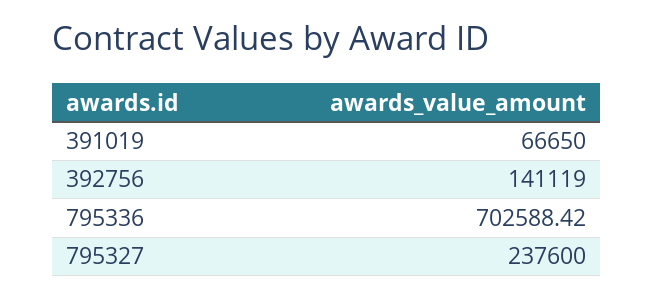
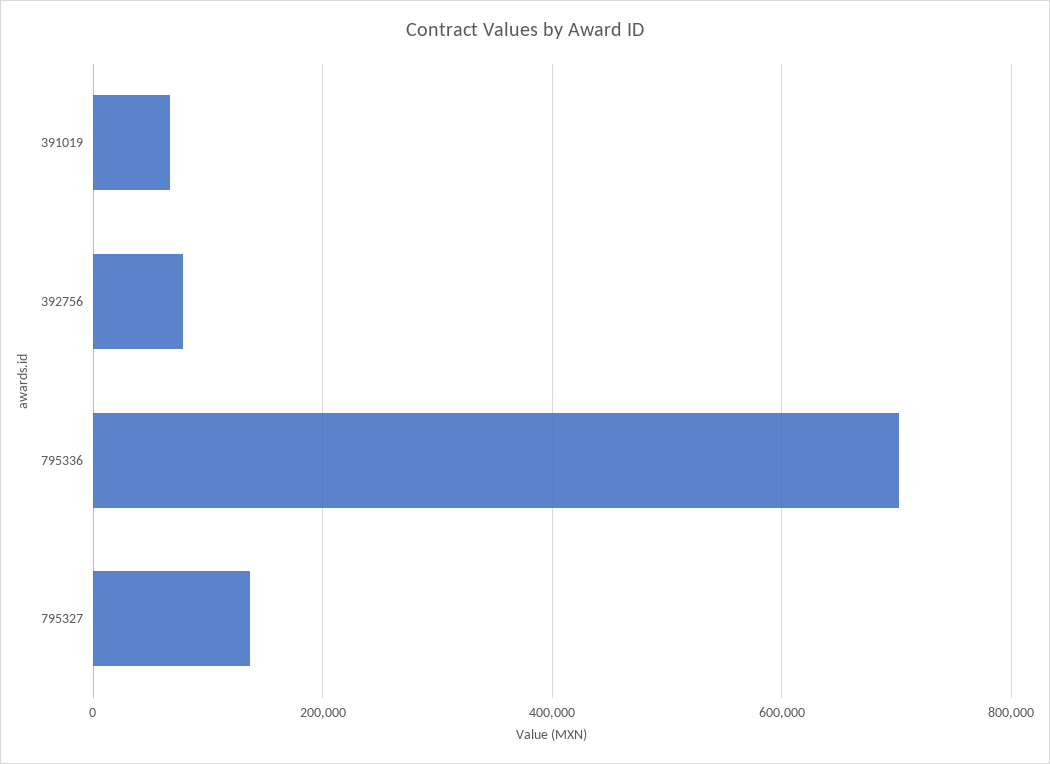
  {
    "391019": 66650,
-   "392756": 141119,
+   "392756": 80000,
    "795336": 702588.42,
-   "795327": 237600
+   "795327": 140000
  }

